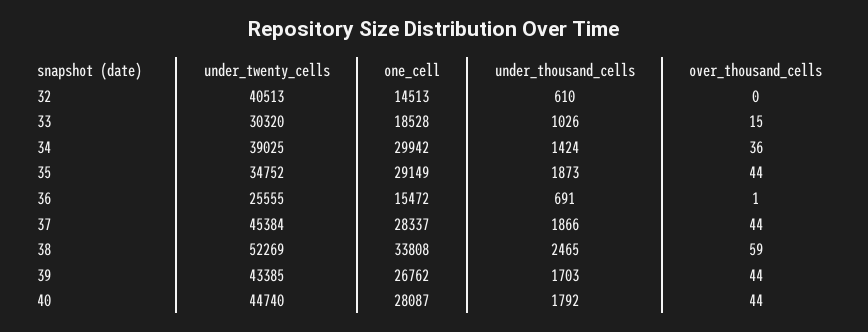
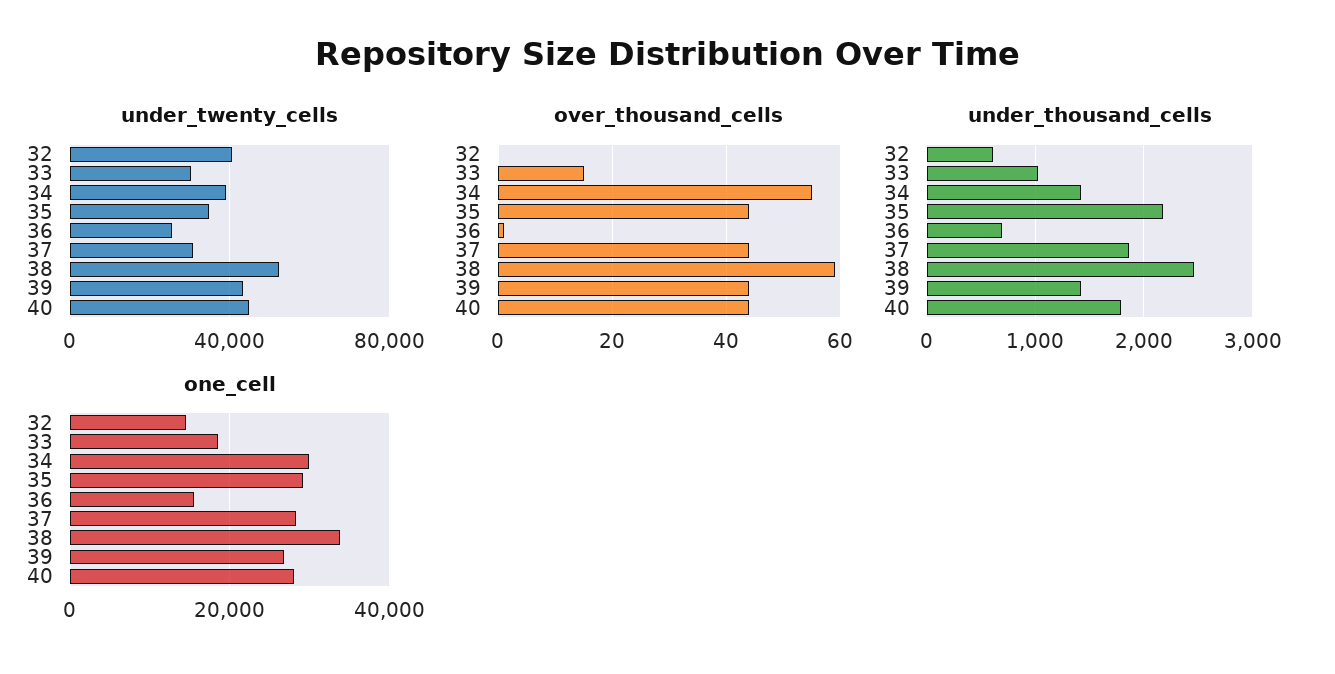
  {
    "under_twenty_cells": {
      "32": 40513,
      "33": 30320,
      "34": 39025,
      "35": 34752,
      "36": 25555,
-     "37": 45384,
+     "37": 30000,
      "38": 52269,
      "39": 43385,
      "40": 44740
    },
    "one_cell": {
      "32": 14513,
      "33": 18528,
      "34": 29942,
      "35": 29149,
      "36": 15472,
      "37": 28337,
      "38": 33808,
      "39": 26762,
      "40": 28087
    },
    "under_thousand_cells": {
      "32": 610,
      "33": 1026,
      "34": 1424,
-     "35": 1873,
+     "35": 2200,
      "36": 691,
      "37": 1866,
      "38": 2465,
-     "39": 1703,
+     "39": 1400,
      "40": 1792
    },
    "over_thousand_cells": {
      "32": 0,
      "33": 15,
-     "34": 36,
+     "34": 55,
      "35": 44,
      "36": 1,
      "37": 44,
      "38": 59,
      "39": 44,
      "40": 44
    }
  }

